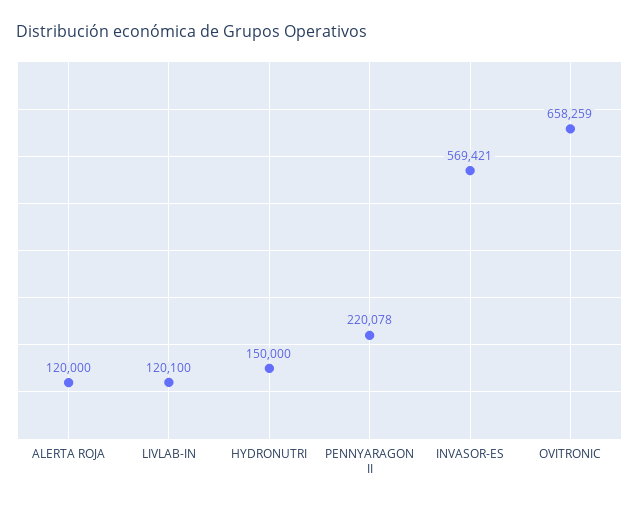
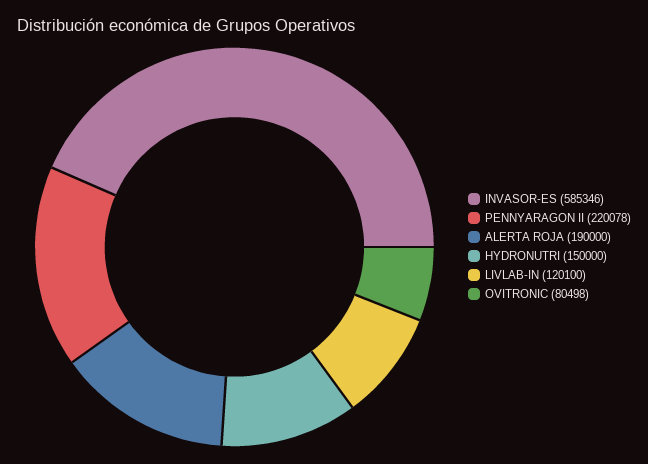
  {
-   "ALERTA ROJA": 120000,
+   "ALERTA ROJA": 190000,
    "LIVLAB-IN": 120100,
    "HYDRONUTRI": 150000,
    "PENNYARAGON II": 220078,
-   "INVASOR-ES": 569421,
+   "INVASOR-ES": 585346,
-   "OVITRONIC": 658259
+   "OVITRONIC": 80498
  }

